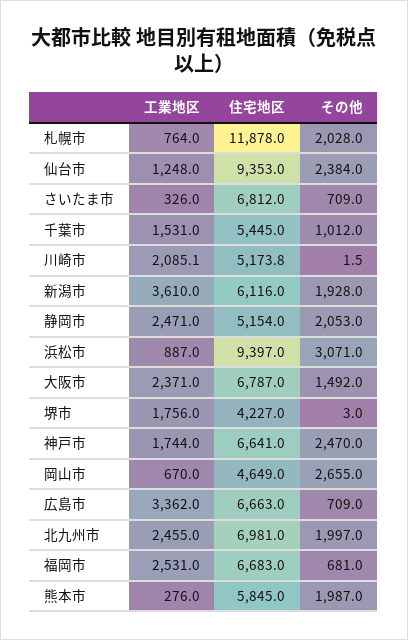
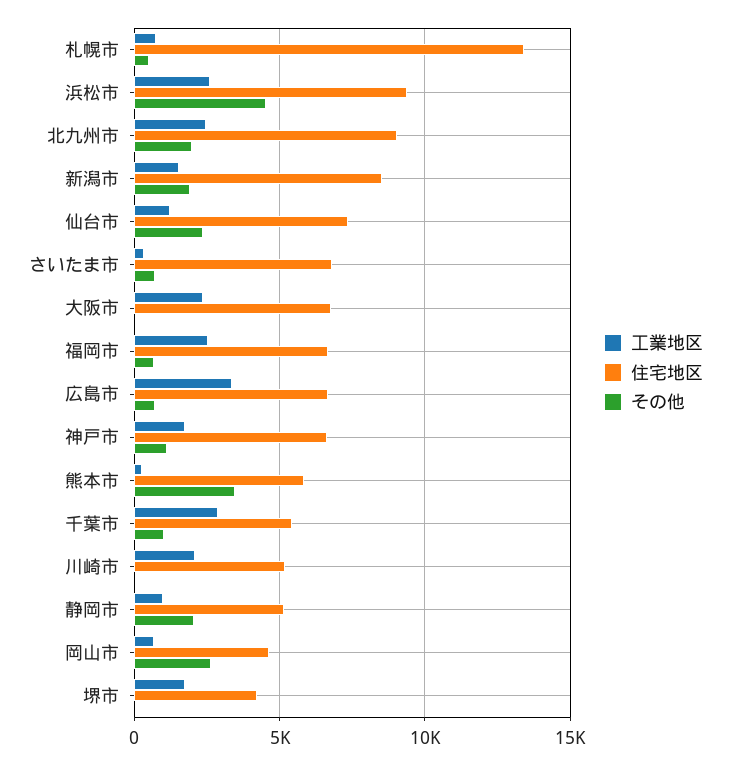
  {
    "工業地区": {
      "札幌市": 764,
      "仙台市": 1248,
      "さいたま市": 326,
-     "千葉市": 1531,
+     "千葉市": 3000,
      "川崎市": 2085.1,
-     "新潟市": 3610,
+     "新潟市": 1500,
-     "静岡市": 2471,
+     "静岡市": 1000,
-     "浜松市": 887,
+     "浜松市": 2500,
      "大阪市": 2371,
      "堺市": 1756,
      "神戸市": 1744,
      "岡山市": 670,
      "広島市": 3362,
      "北九州市": 2455,
      "福岡市": 2531,
      "熊本市": 276
    },
    "住宅地区": {
-     "札幌市": 11878,
+     "札幌市": 13500,
-     "仙台市": 9353,
+     "仙台市": 7500,
      "さいたま市": 6812,
      "千葉市": 5445,
      "川崎市": 5173.8,
-     "新潟市": 6116,
+     "新潟市": 8500,
      "静岡市": 5154,
      "浜松市": 9397,
      "大阪市": 6787,
      "堺市": 4227,
      "神戸市": 6641,
      "岡山市": 4649,
      "広島市": 6663,
-     "北九州市": 6981,
+     "北九州市": 9000,
      "福岡市": 6683,
      "熊本市": 5845
    },
    "その他": {
-     "札幌市": 2028,
+     "札幌市": 500,
      "仙台市": 2384,
      "さいたま市": 709,
      "千葉市": 1012,
      "川崎市": 1.5,
      "新潟市": 1928,
      "静岡市": 2053,
-     "浜松市": 3071,
+     "浜松市": 4500,
-     "大阪市": 1492,
+     "大阪市": 0,
      "堺市": 3,
-     "神戸市": 2470,
+     "神戸市": 1000,
      "岡山市": 2655,
      "広島市": 709,
      "北九州市": 1997,
      "福岡市": 681,
-     "熊本市": 1987
+     "熊本市": 3500
    }
  }

